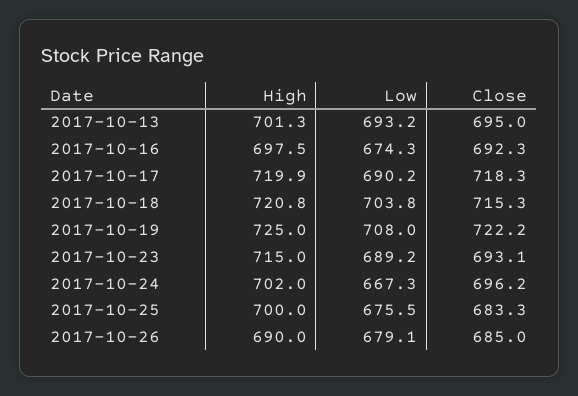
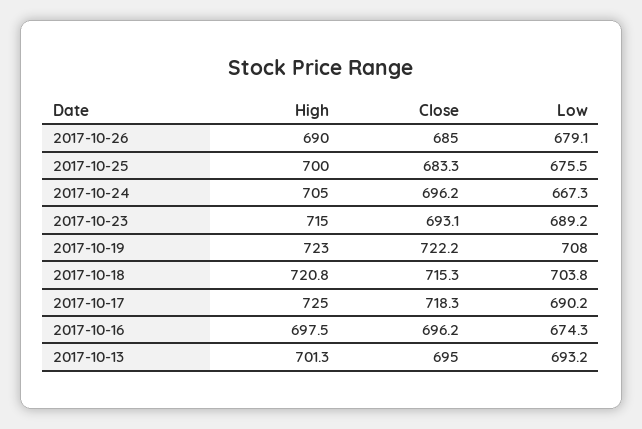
  {
    "High": {
      "2017-10-13": 701.3,
      "2017-10-16": 697.5,
-     "2017-10-17": 719.9,
+     "2017-10-17": 725,
      "2017-10-18": 720.8,
-     "2017-10-19": 725,
+     "2017-10-19": 723,
      "2017-10-23": 715,
-     "2017-10-24": 702,
+     "2017-10-24": 705,
      "2017-10-25": 700,
      "2017-10-26": 690
    },
    "Low": {
      "2017-10-13": 693.2,
      "2017-10-16": 674.3,
      "2017-10-17": 690.2,
      "2017-10-18": 703.8,
      "2017-10-19": 708,
      "2017-10-23": 689.2,
      "2017-10-24": 667.3,
      "2017-10-25": 675.5,
      "2017-10-26": 679.1
    },
    "Close": {
      "2017-10-13": 695,
-     "2017-10-16": 692.3,
+     "2017-10-16": 696.2,
      "2017-10-17": 718.3,
      "2017-10-18": 715.3,
      "2017-10-19": 722.2,
      "2017-10-23": 693.1,
      "2017-10-24": 696.2,
      "2017-10-25": 683.3,
      "2017-10-26": 685
    }
  }

